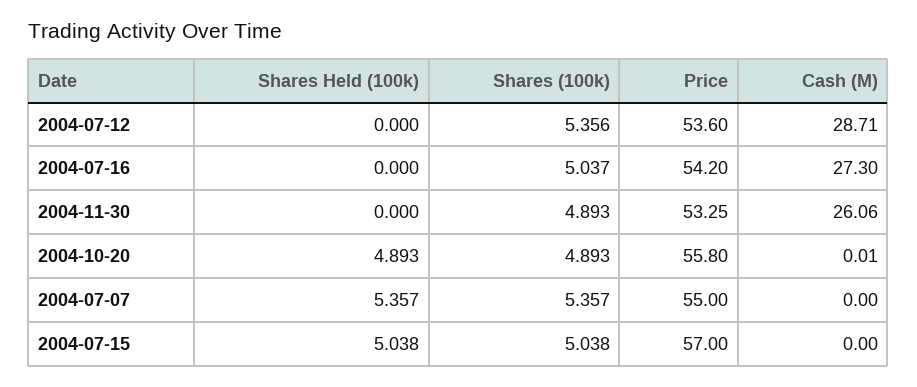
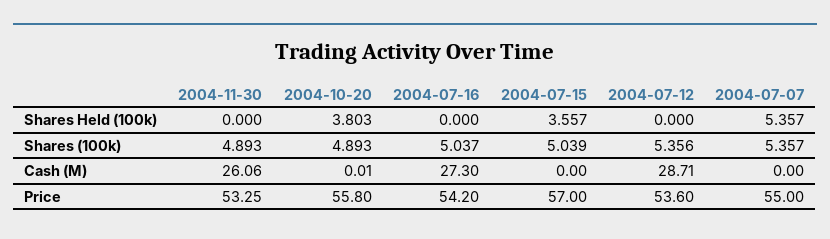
  {
    "Shares Held (100k)": {
      "2004-07-12": 0,
      "2004-07-16": 0,
      "2004-11-30": 0,
-     "2004-10-20": 4.893,
+     "2004-10-20": 3.803,
      "2004-07-07": 5.357,
-     "2004-07-15": 5.038
+     "2004-07-15": 3.557
    },
    "Shares (100k)": {
      "2004-07-12": 5.356,
      "2004-07-16": 5.037,
      "2004-11-30": 4.893,
      "2004-10-20": 4.893,
      "2004-07-07": 5.357,
-     "2004-07-15": 5.038
+     "2004-07-15": 5.039
    },
    "Price": {
      "2004-07-12": 53.6,
      "2004-07-16": 54.2,
      "2004-11-30": 53.25,
      "2004-10-20": 55.8,
      "2004-07-07": 55,
      "2004-07-15": 57
    },
    "Cash (M)": {
      "2004-07-12": 28.71,
      "2004-07-16": 27.3,
      "2004-11-30": 26.06,
      "2004-10-20": 0.01,
      "2004-07-07": 0,
      "2004-07-15": 0
    }
  }

